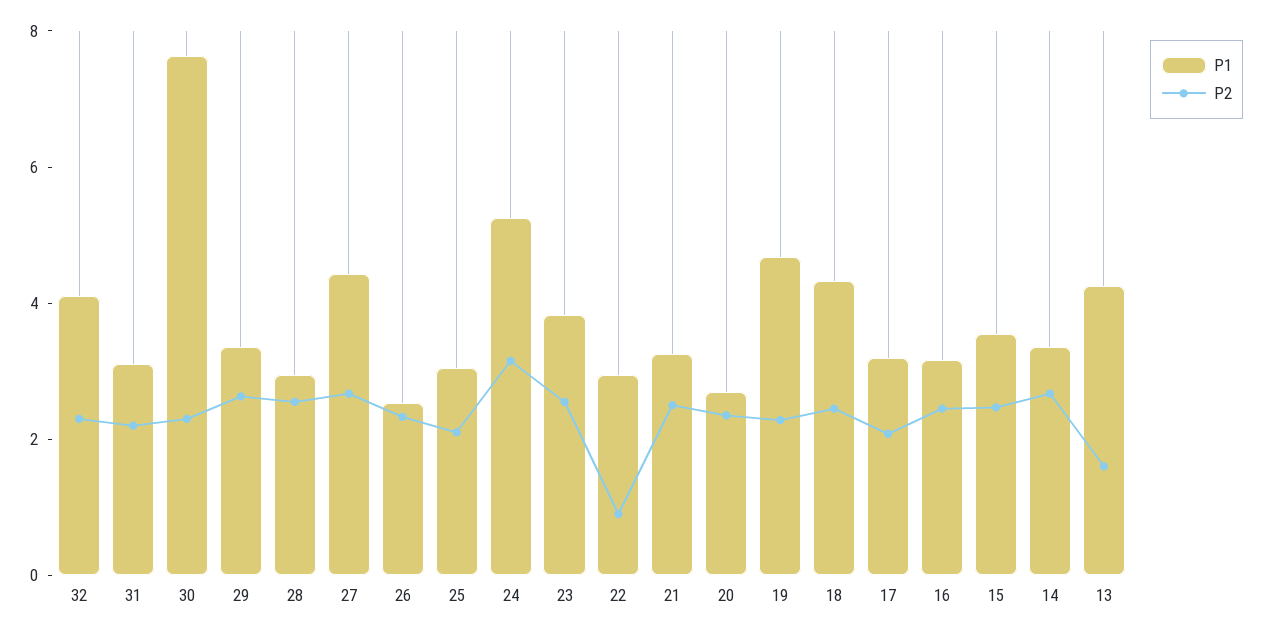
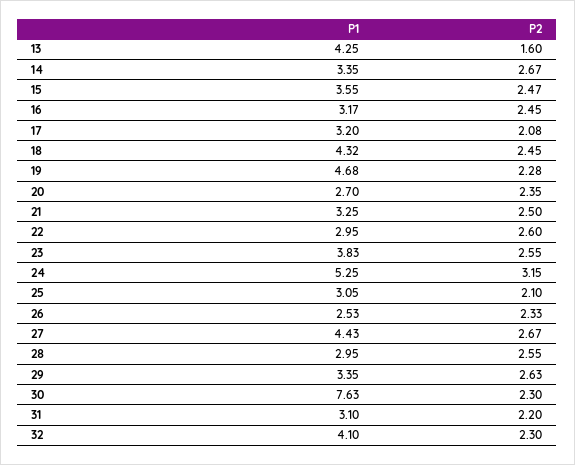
  {
    "P1": {
      "32": 4.1,
      "31": 3.1,
      "30": 7.63,
      "29": 3.35,
      "28": 2.95,
      "27": 4.43,
      "26": 2.53,
      "25": 3.05,
      "24": 5.25,
      "23": 3.83,
      "22": 2.95,
      "21": 3.25,
      "20": 2.7,
      "19": 4.68,
      "18": 4.32,
      "17": 3.2,
      "16": 3.17,
      "15": 3.55,
      "14": 3.35,
      "13": 4.25
    },
    "P2": {
      "32": 2.3,
      "31": 2.2,
      "30": 2.3,
      "29": 2.63,
      "28": 2.55,
      "27": 2.67,
      "26": 2.33,
      "25": 2.1,
      "24": 3.15,
      "23": 2.55,
-     "22": 1,
+     "22": 2.6,
      "21": 2.5,
      "20": 2.35,
      "19": 2.28,
      "18": 2.45,
      "17": 2.08,
      "16": 2.45,
      "15": 2.47,
      "14": 2.67,
      "13": 1.6
    }
  }

